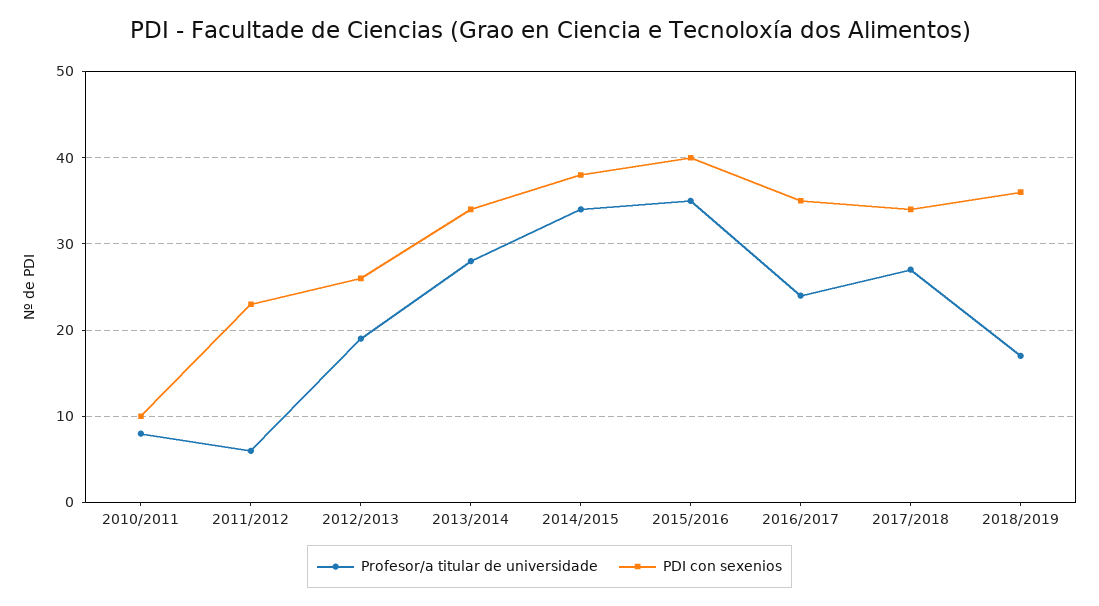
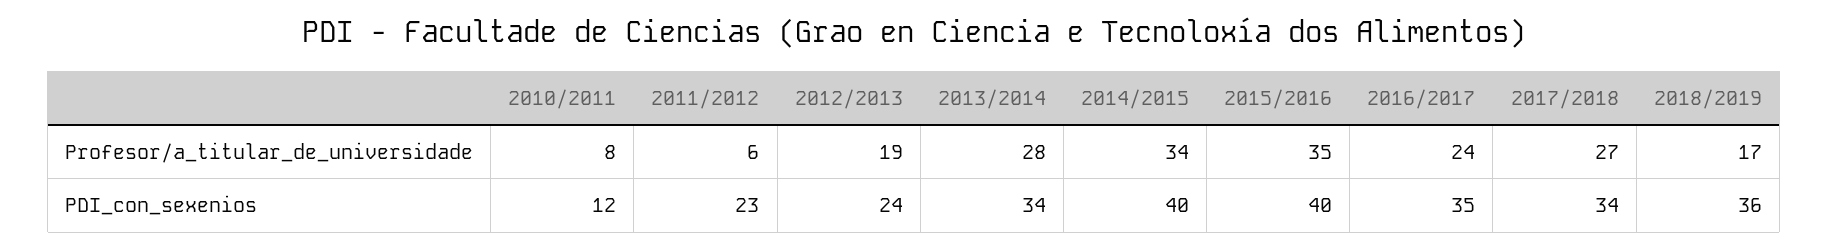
  {
    "Profesor/a titular de universidade": {
      "2010/2011": 8,
      "2011/2012": 6,
      "2012/2013": 19,
      "2013/2014": 28,
      "2014/2015": 34,
      "2015/2016": 35,
      "2016/2017": 24,
      "2017/2018": 27,
      "2018/2019": 17
    },
    "PDI con sexenios": {
-     "2010/2011": 10,
+     "2010/2011": 12,
      "2011/2012": 23,
-     "2012/2013": 26,
+     "2012/2013": 24,
      "2013/2014": 34,
-     "2014/2015": 38,
+     "2014/2015": 40,
      "2015/2016": 40,
      "2016/2017": 35,
      "2017/2018": 34,
      "2018/2019": 36
    }
  }

